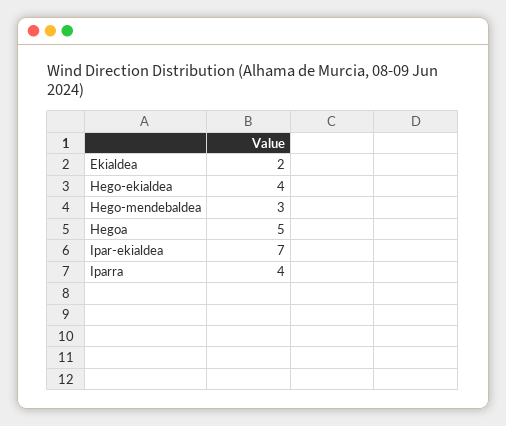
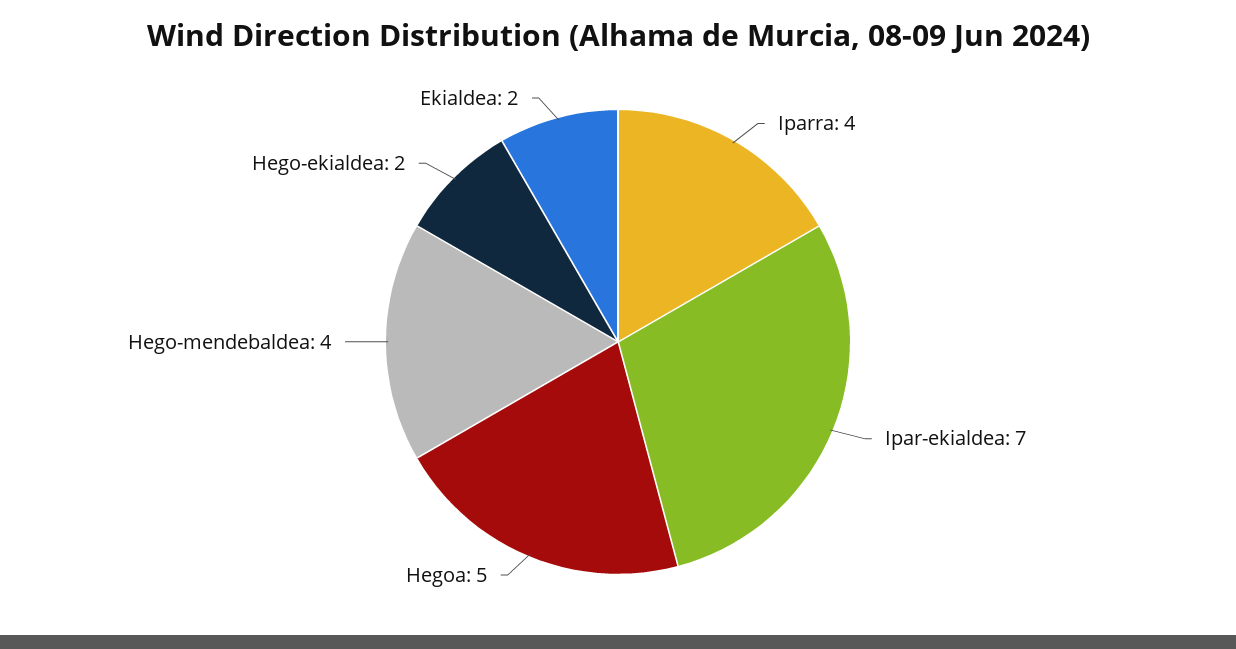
  {
    "Ekialdea": 2,
-   "Hego-ekialdea": 4,
+   "Hego-ekialdea": 2,
-   "Hego-mendebaldea": 3,
+   "Hego-mendebaldea": 4,
    "Hegoa": 5,
    "Ipar-ekialdea": 7,
    "Iparra": 4
  }

